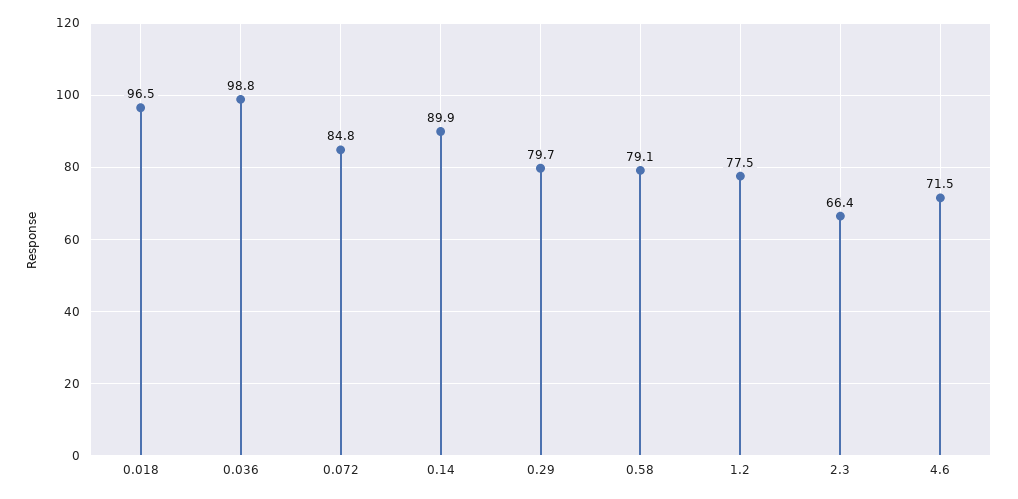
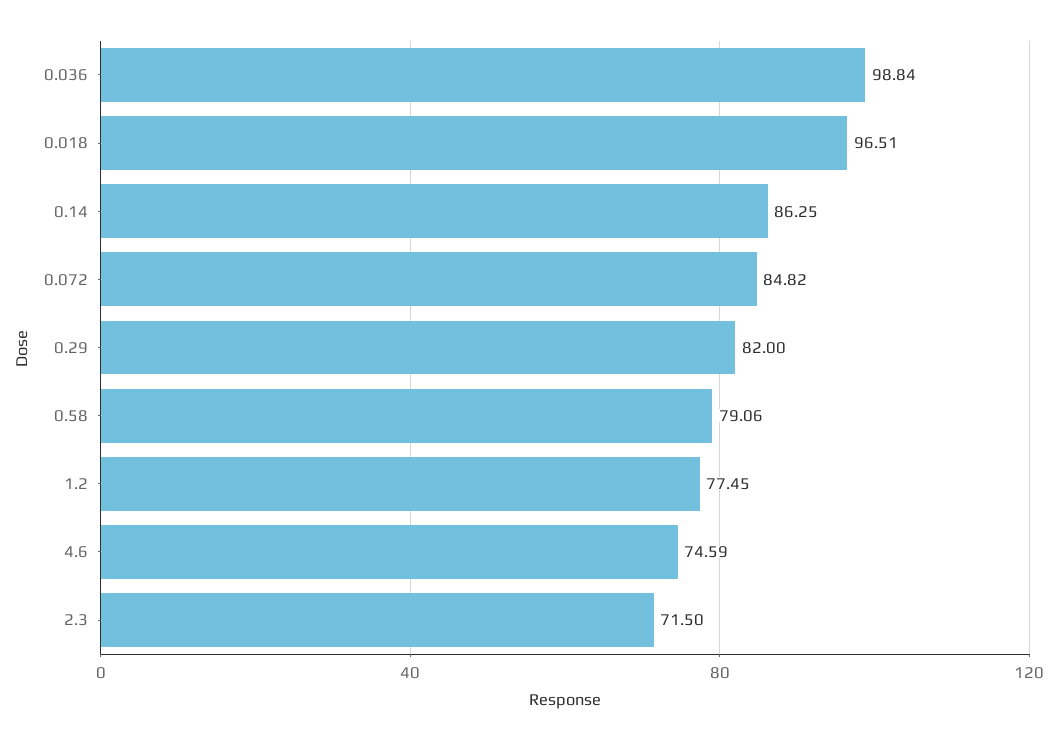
  {
    "0.018": 96.51,
    "0.036": 98.84,
    "0.072": 84.82,
-   "0.14": 89.9,
+   "0.14": 86.25,
-   "0.29": 79.7,
+   "0.29": 82,
    "0.58": 79.06,
    "1.2": 77.45,
-   "2.3": 66.4,
+   "2.3": 71.5,
-   "4.6": 71.5
+   "4.6": 74.59
  }

